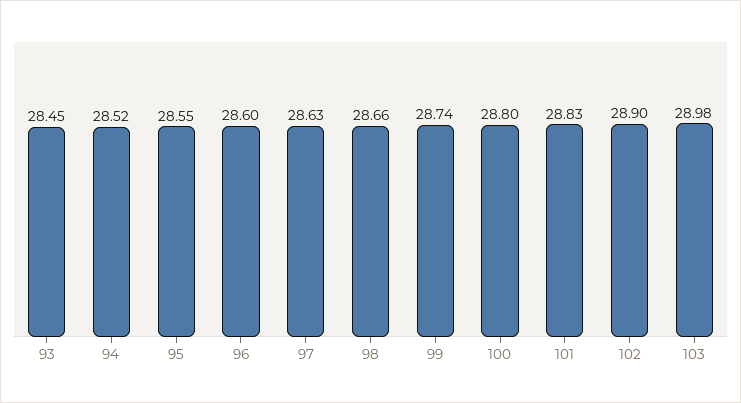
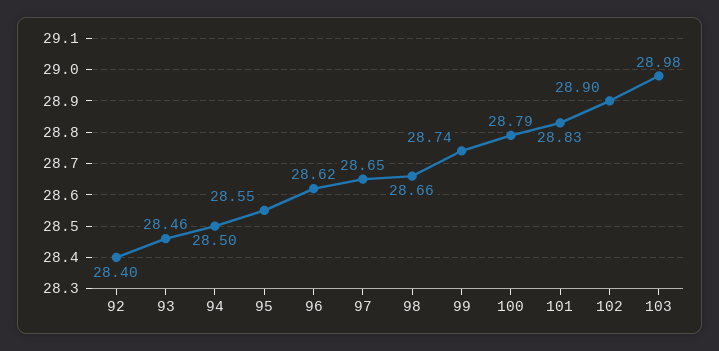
  {
-   "93": 28.45,
+   "93": 28.46,
-   "94": 28.52,
+   "94": 28.5,
    "95": 28.55,
-   "96": 28.6,
+   "96": 28.62,
-   "97": 28.63,
+   "97": 28.65,
    "98": 28.66,
    "99": 28.74,
-   "100": 28.8,
+   "100": 28.79,
    "101": 28.83,
    "102": 28.9,
-   "103": 28.98
+   "103": 28.98,
+   "92": 28.4
  }

